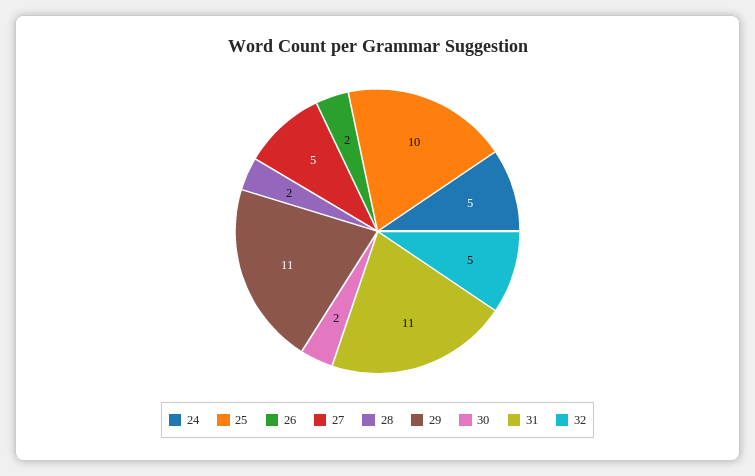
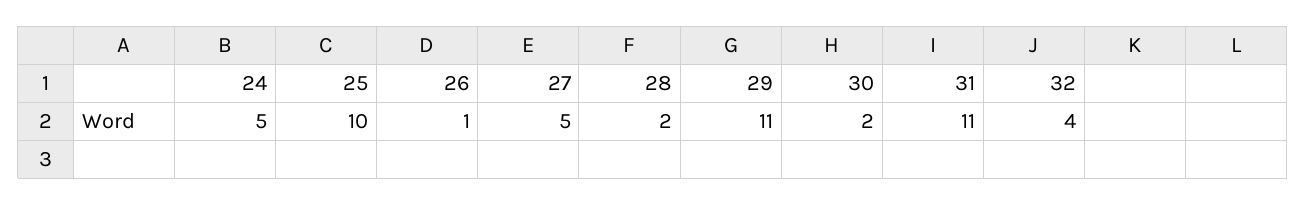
  {
    "24": 5,
    "25": 10,
-   "26": 2,
+   "26": 1,
    "27": 5,
    "28": 2,
    "29": 11,
    "30": 2,
    "31": 11,
-   "32": 5
+   "32": 4
  }

